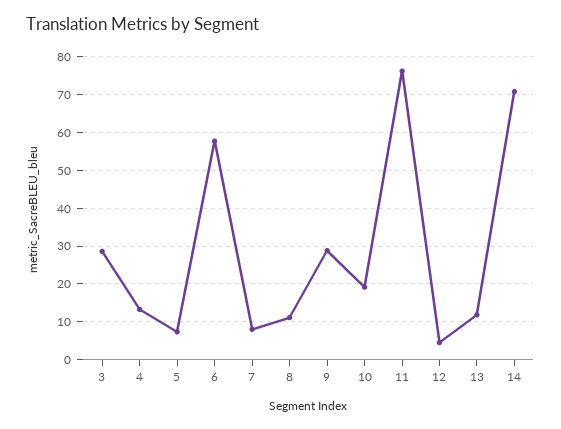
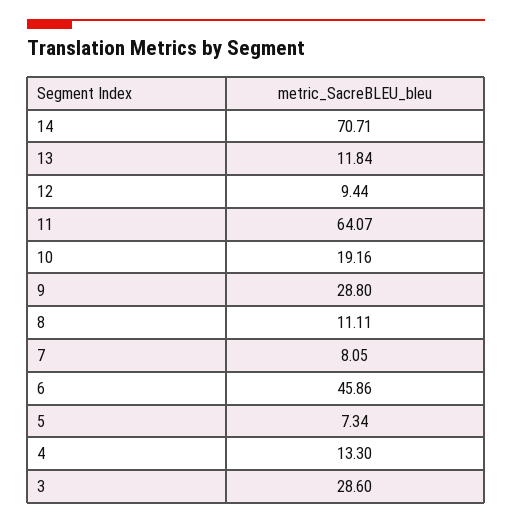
  {
    "3": 28.6,
    "4": 13.3,
    "5": 7.34,
-   "6": 58,
+   "6": 45.86,
    "7": 8.05,
    "8": 11.11,
    "9": 28.8,
    "10": 19.16,
-   "11": 76,
+   "11": 64.07,
-   "12": 4,
+   "12": 9.44,
    "13": 11.84,
    "14": 70.71
  }

